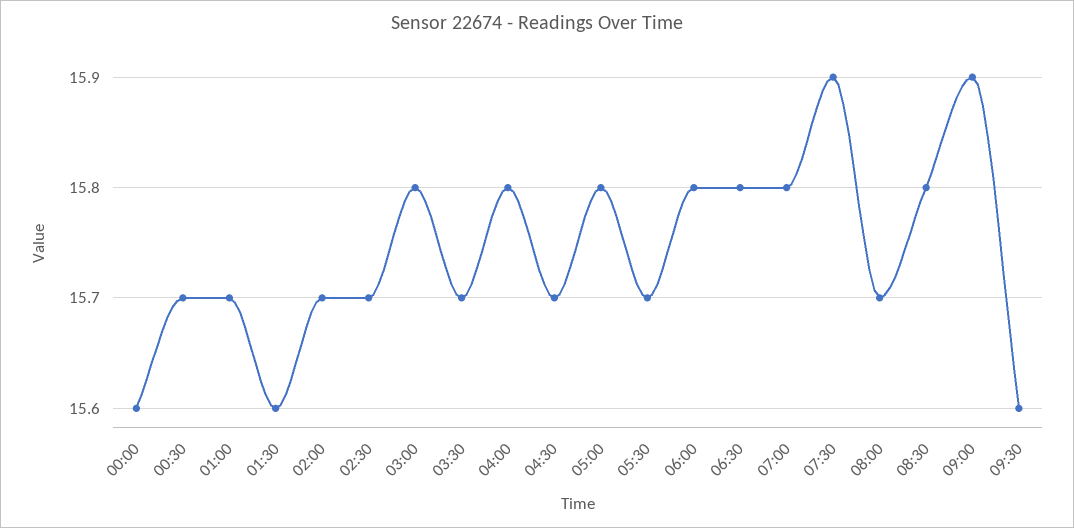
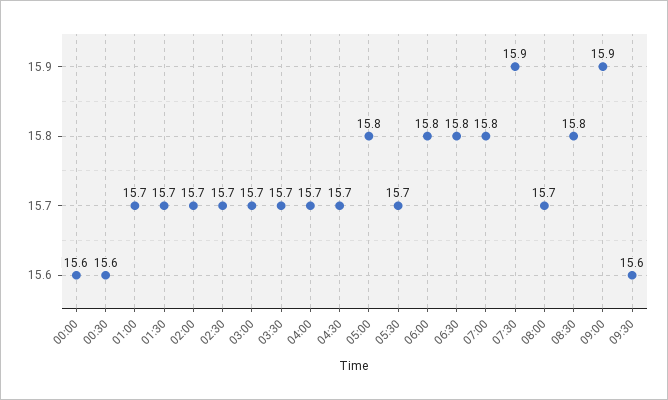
  {
    "00:00": 15.6,
-   "00:30": 15.7,
+   "00:30": 15.6,
    "01:00": 15.7,
-   "01:30": 15.6,
+   "01:30": 15.7,
    "02:00": 15.7,
    "02:30": 15.7,
-   "03:00": 15.8,
+   "03:00": 15.7,
    "03:30": 15.7,
-   "04:00": 15.8,
+   "04:00": 15.7,
    "04:30": 15.7,
    "05:00": 15.8,
    "05:30": 15.7,
    "06:00": 15.8,
    "06:30": 15.8,
    "07:00": 15.8,
    "07:30": 15.9,
    "08:00": 15.7,
    "08:30": 15.8,
    "09:00": 15.9,
    "09:30": 15.6
  }

